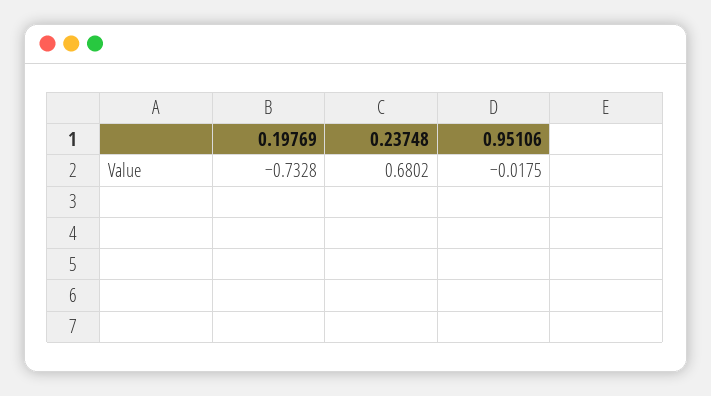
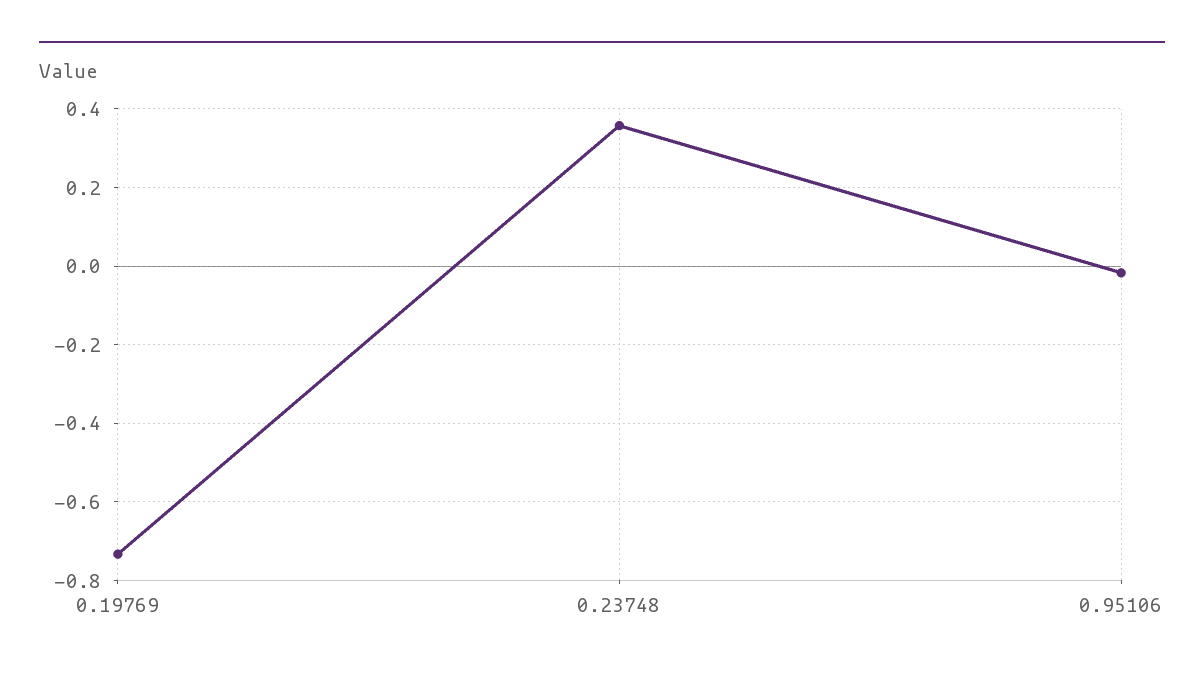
  {
    "0.19769": -0.7328,
-   "0.23748": 0.6802,
+   "0.23748": 0.36,
    "0.95106": -0.0175
  }

